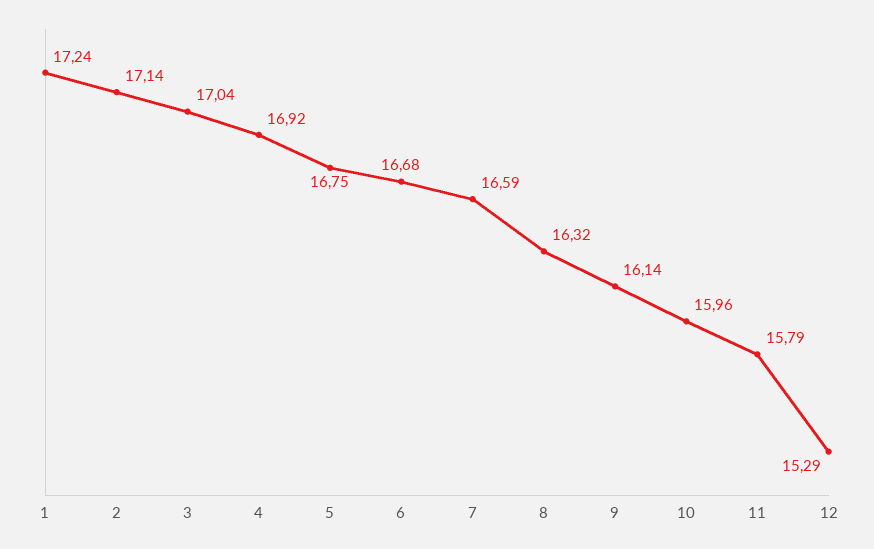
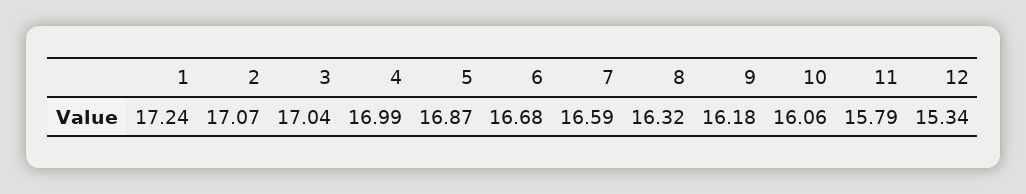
  {
    "1": 17.24,
-   "2": 17.14,
+   "2": 17.07,
    "3": 17.04,
-   "4": 16.92,
+   "4": 16.99,
-   "5": 16.75,
+   "5": 16.87,
    "6": 16.68,
    "7": 16.59,
    "8": 16.32,
-   "9": 16.14,
+   "9": 16.18,
-   "10": 15.96,
+   "10": 16.06,
    "11": 15.79,
-   "12": 15.29
+   "12": 15.34
  }

